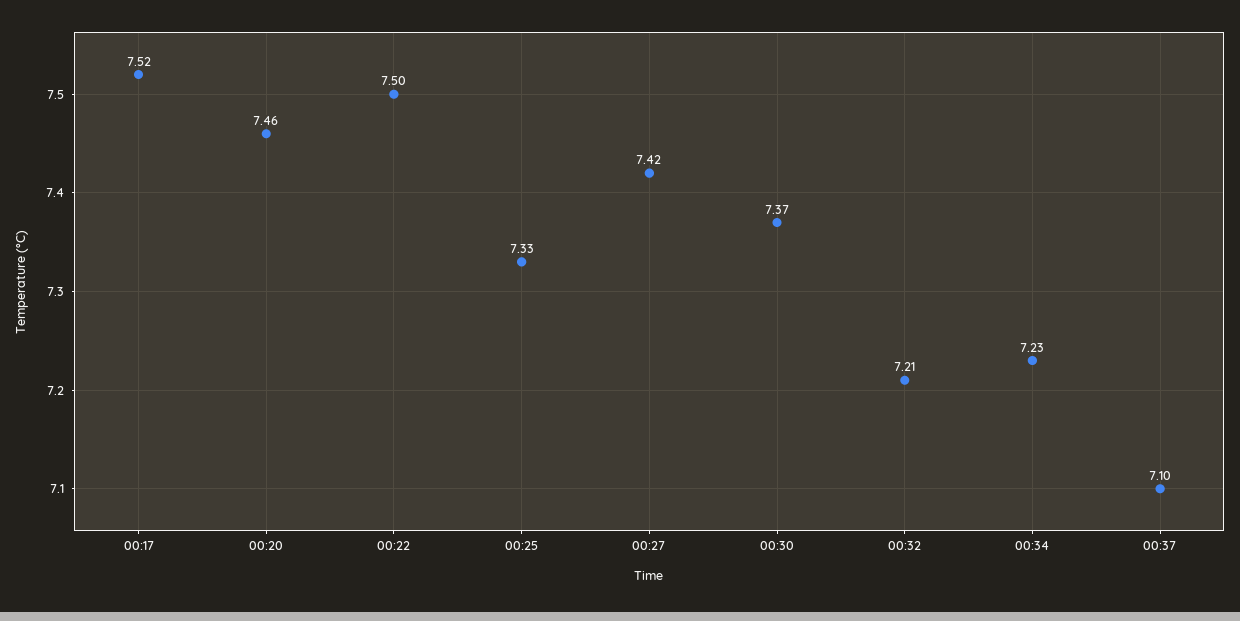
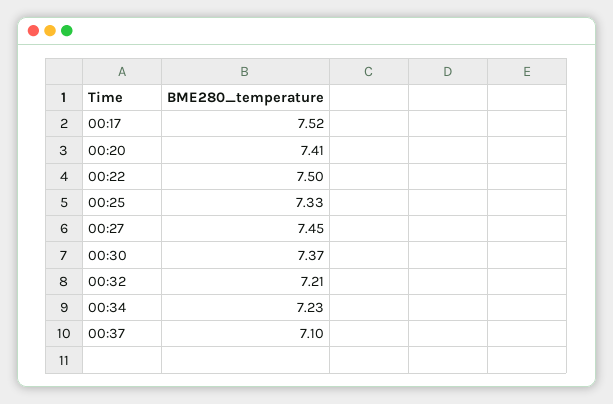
  {
    "00:17": 7.52,
-   "00:20": 7.46,
+   "00:20": 7.41,
    "00:22": 7.5,
    "00:25": 7.33,
-   "00:27": 7.42,
+   "00:27": 7.45,
    "00:30": 7.37,
    "00:32": 7.21,
    "00:34": 7.23,
    "00:37": 7.1
  }

